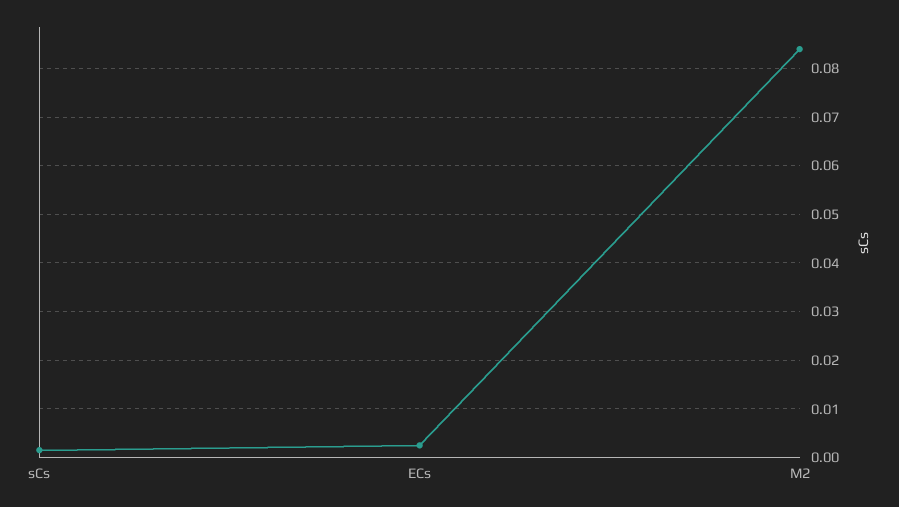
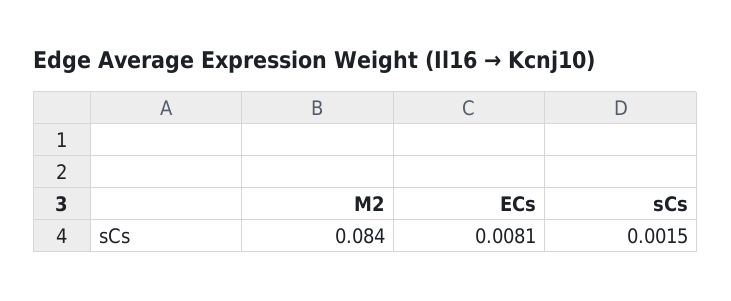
  {
    "sCs": 0.0015,
-   "ECs": 0.002,
+   "ECs": 0.0081,
    "M2": 0.084
  }

